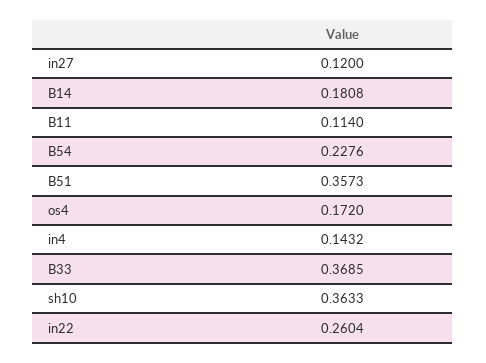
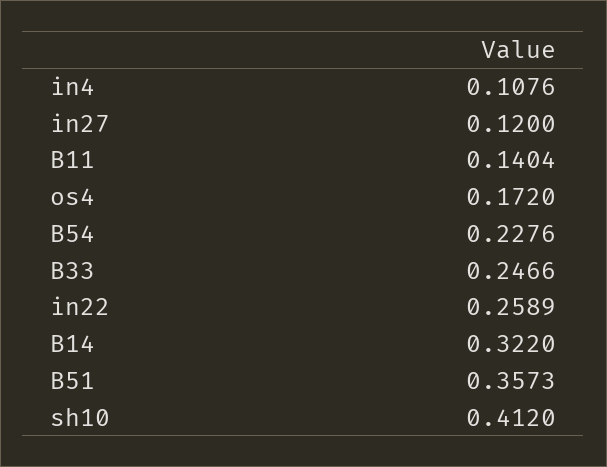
  {
    "in27": 0.12,
-   "B14": 0.1808,
+   "B14": 0.322,
-   "B11": 0.114,
+   "B11": 0.1404,
    "B54": 0.2276,
    "B51": 0.3573,
    "os4": 0.172,
-   "in4": 0.1432,
+   "in4": 0.1076,
-   "B33": 0.3685,
+   "B33": 0.2466,
-   "sh10": 0.3633,
+   "sh10": 0.412,
-   "in22": 0.2604
+   "in22": 0.2589
  }

